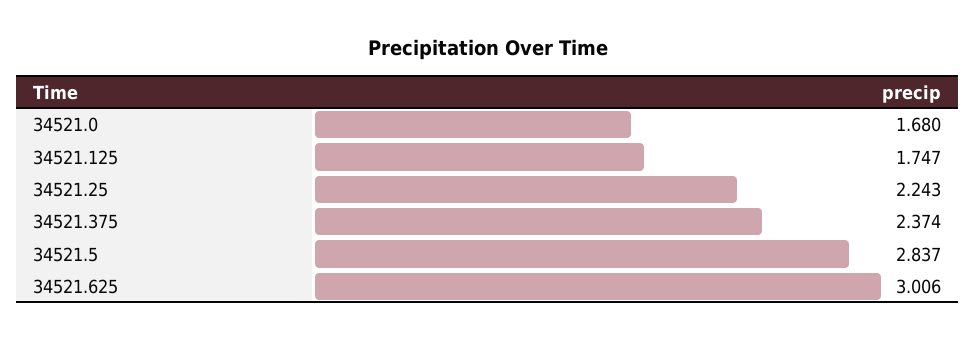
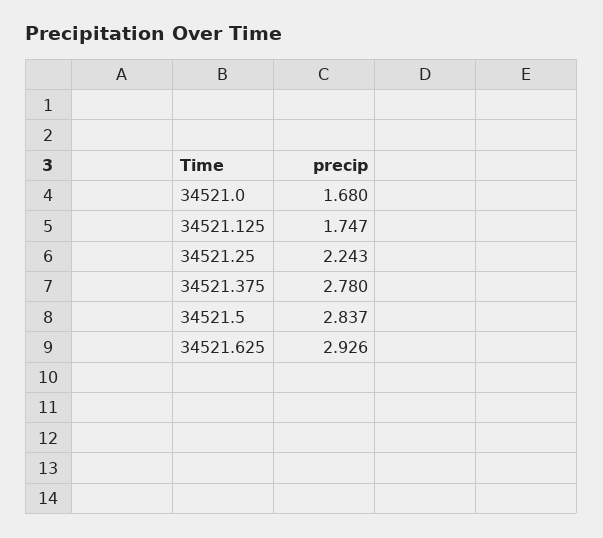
  {
    "34521.0": 1.68,
    "34521.125": 1.747,
    "34521.25": 2.243,
-   "34521.375": 2.374,
+   "34521.375": 2.78,
    "34521.5": 2.837,
-   "34521.625": 3.006
+   "34521.625": 2.926
  }

